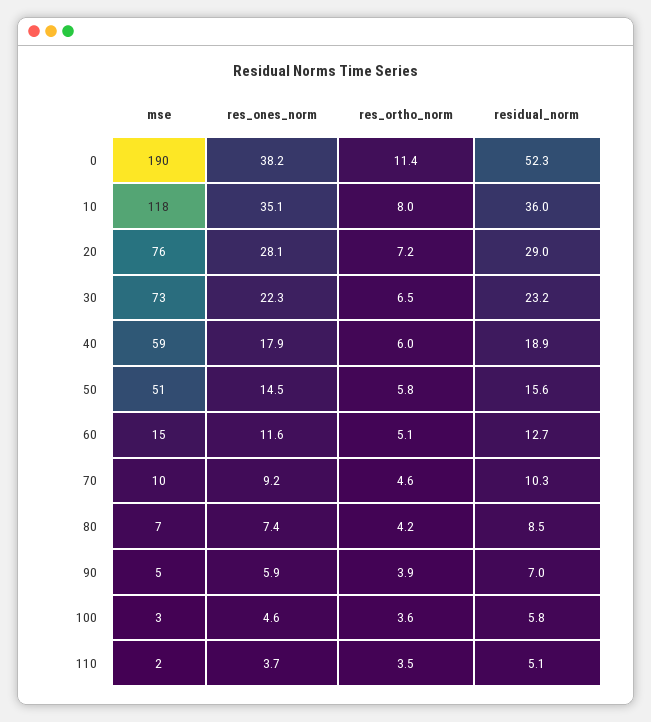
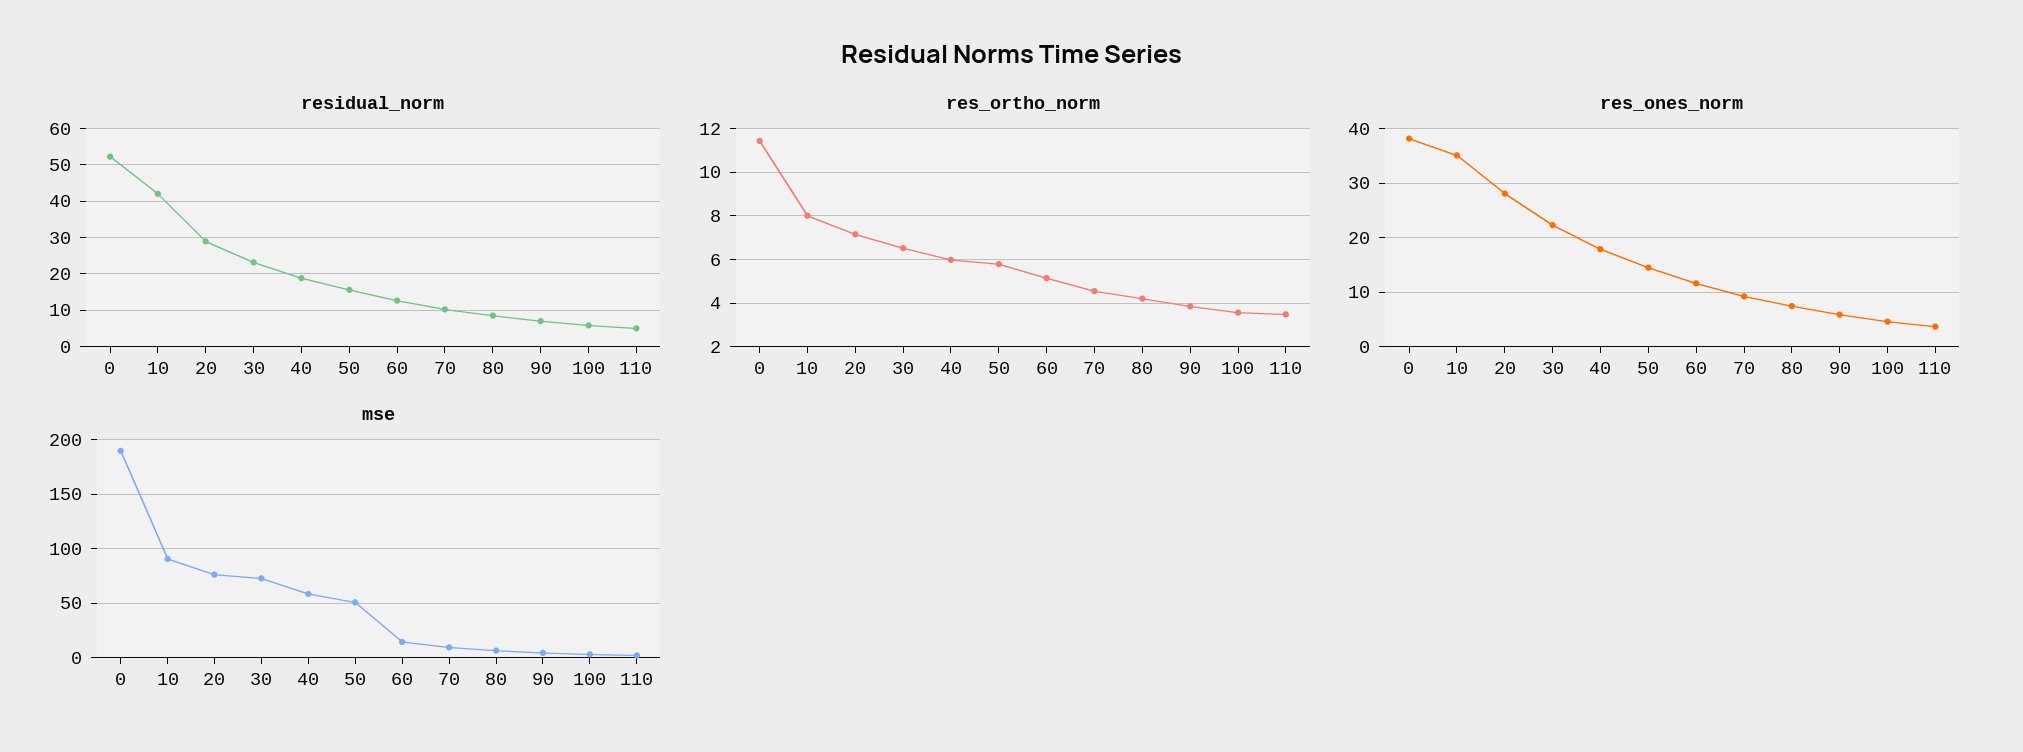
  {
    "mse": {
      "0": 190,
-     "10": 118,
+     "10": 90,
      "20": 76,
      "30": 73,
      "40": 59,
      "50": 51,
      "60": 15,
      "70": 10,
      "80": 7,
      "90": 5,
      "100": 3,
      "110": 2
    },
    "res_ones_norm": {
      "0": 38.2,
      "10": 35.1,
      "20": 28.1,
      "30": 22.3,
      "40": 17.9,
      "50": 14.5,
      "60": 11.6,
      "70": 9.2,
      "80": 7.4,
      "90": 5.9,
      "100": 4.6,
      "110": 3.7
    },
    "res_ortho_norm": {
      "0": 11.4,
      "10": 8,
      "20": 7.2,
      "30": 6.5,
      "40": 6,
      "50": 5.8,
      "60": 5.1,
      "70": 4.6,
      "80": 4.2,
      "90": 3.9,
      "100": 3.6,
      "110": 3.5
    },
    "residual_norm": {
      "0": 52.3,
-     "10": 36,
+     "10": 42,
      "20": 29,
      "30": 23.2,
      "40": 18.9,
      "50": 15.6,
      "60": 12.7,
      "70": 10.3,
      "80": 8.5,
      "90": 7,
      "100": 5.8,
      "110": 5.1
    }
  }

